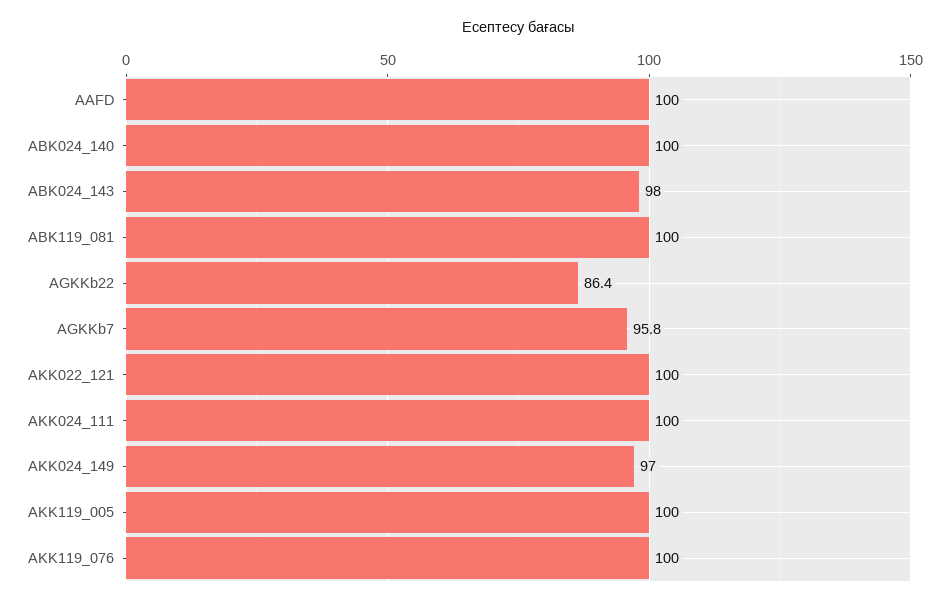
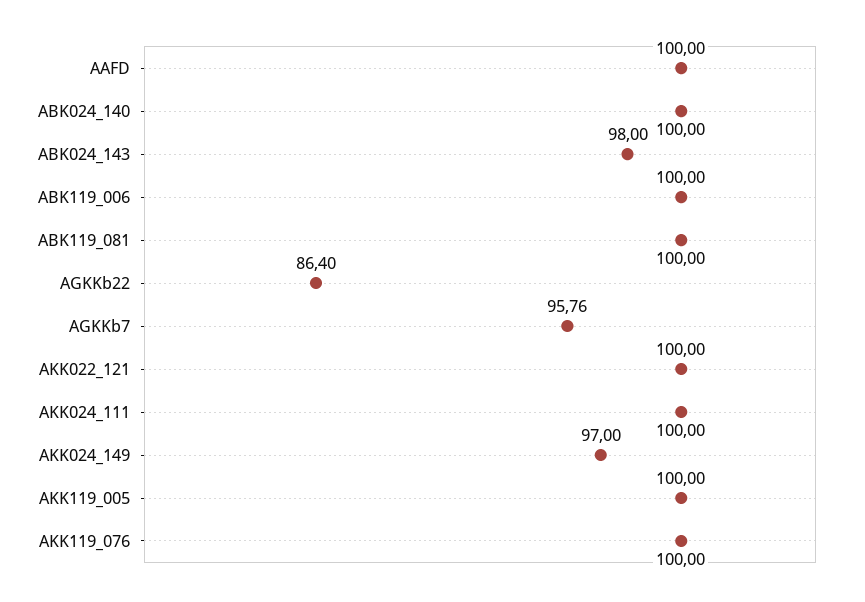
  {
    "AAFD": 100,
    "ABK024_140": 100,
    "ABK024_143": 98,
    "ABK119_081": 100,
    "AGKKb22": 86.4,
    "AGKKb7": 95.76,
    "AKK022_121": 100,
    "AKK024_111": 100,
    "AKK024_149": 97,
    "AKK119_005": 100,
-   "AKK119_076": 100
+   "AKK119_076": 100,
+   "ABK119_006": 100
  }

